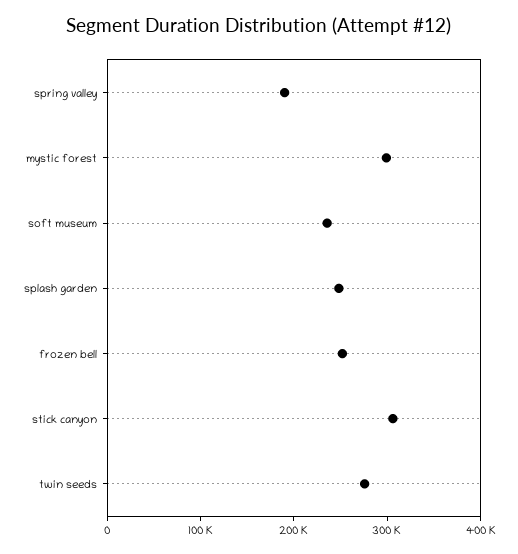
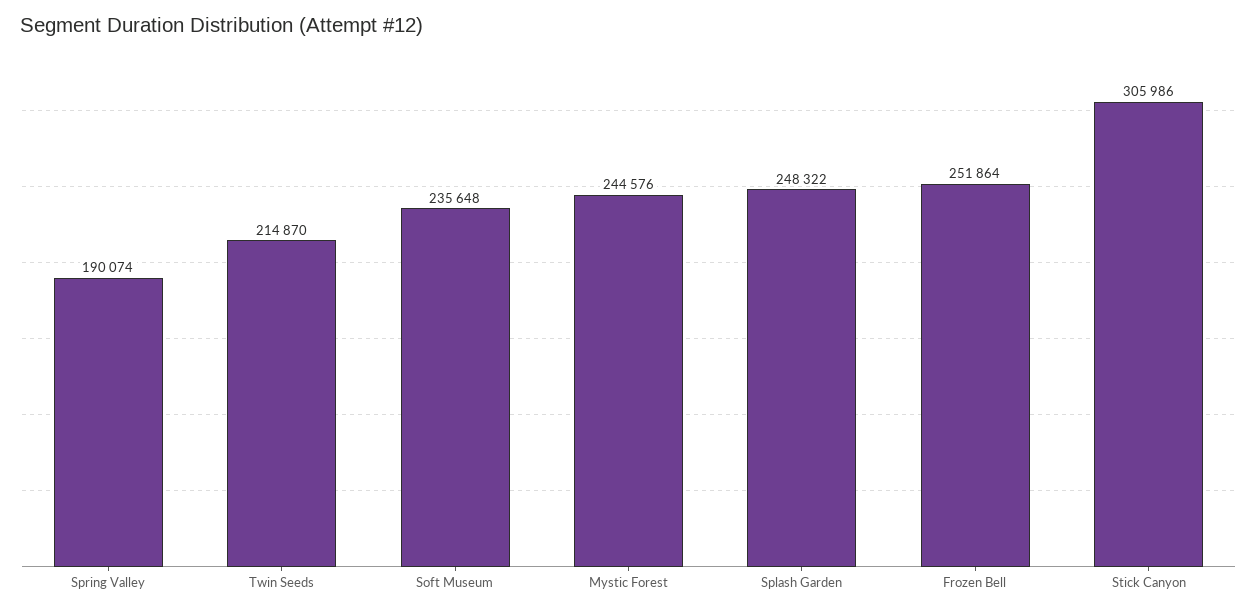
  {
    "spring valley": 190074,
-   "mystic forest": 300000,
+   "mystic forest": 244576,
    "soft museum": 235648,
    "splash garden": 248322,
    "frozen bell": 251864,
    "stick canyon": 305986,
-   "twin seeds": 280000
+   "twin seeds": 214870
  }

